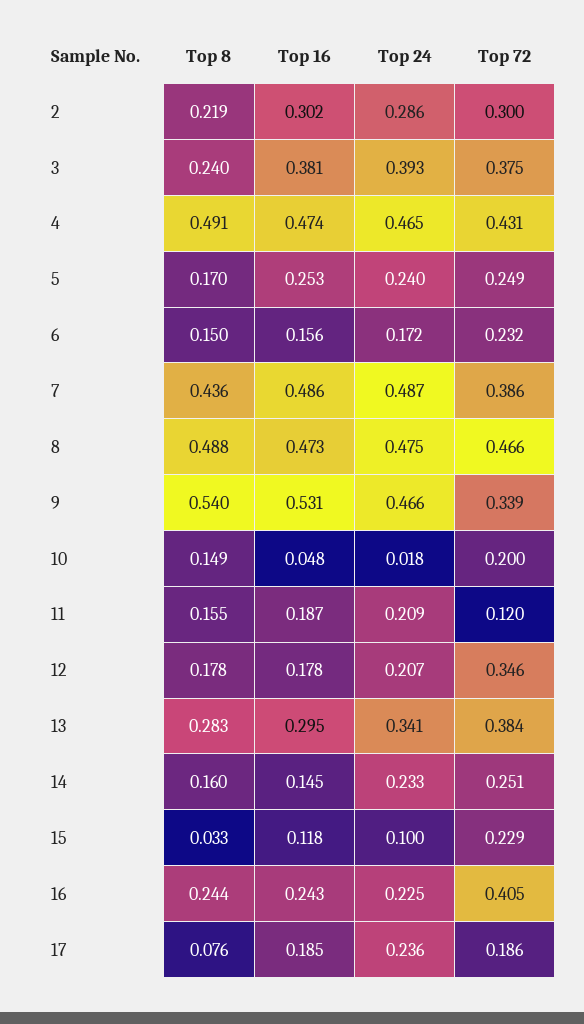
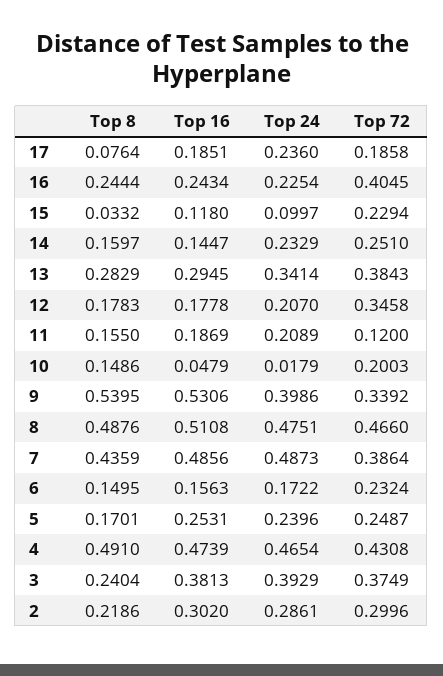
  {
    "Top 8": {
      "2": 0.2186,
      "3": 0.2404,
      "4": 0.491,
      "5": 0.1701,
      "6": 0.1495,
      "7": 0.4359,
      "8": 0.4876,
      "9": 0.5395,
      "10": 0.1486,
      "11": 0.155,
      "12": 0.1783,
      "13": 0.2829,
      "14": 0.1597,
      "15": 0.0332,
      "16": 0.2444,
      "17": 0.0764
    },
    "Top 16": {
      "2": 0.302,
      "3": 0.3813,
      "4": 0.4739,
      "5": 0.2531,
      "6": 0.1563,
      "7": 0.4856,
-     "8": 0.473,
+     "8": 0.5108,
      "9": 0.5306,
      "10": 0.0479,
      "11": 0.1869,
      "12": 0.1778,
      "13": 0.2945,
      "14": 0.1447,
      "15": 0.118,
      "16": 0.2434,
      "17": 0.1851
    },
    "Top 24": {
      "2": 0.2861,
      "3": 0.3929,
      "4": 0.4654,
      "5": 0.2396,
      "6": 0.1722,
      "7": 0.4873,
      "8": 0.4751,
-     "9": 0.466,
+     "9": 0.3986,
      "10": 0.0179,
      "11": 0.2089,
      "12": 0.207,
      "13": 0.3414,
      "14": 0.2329,
      "15": 0.0997,
      "16": 0.2254,
      "17": 0.236
    },
    "Top 72": {
      "2": 0.2996,
      "3": 0.3749,
      "4": 0.4308,
      "5": 0.2487,
      "6": 0.2324,
      "7": 0.3864,
      "8": 0.466,
      "9": 0.3392,
      "10": 0.2003,
      "11": 0.12,
      "12": 0.3458,
      "13": 0.3843,
      "14": 0.251,
      "15": 0.2294,
      "16": 0.4045,
      "17": 0.1858
    }
  }

